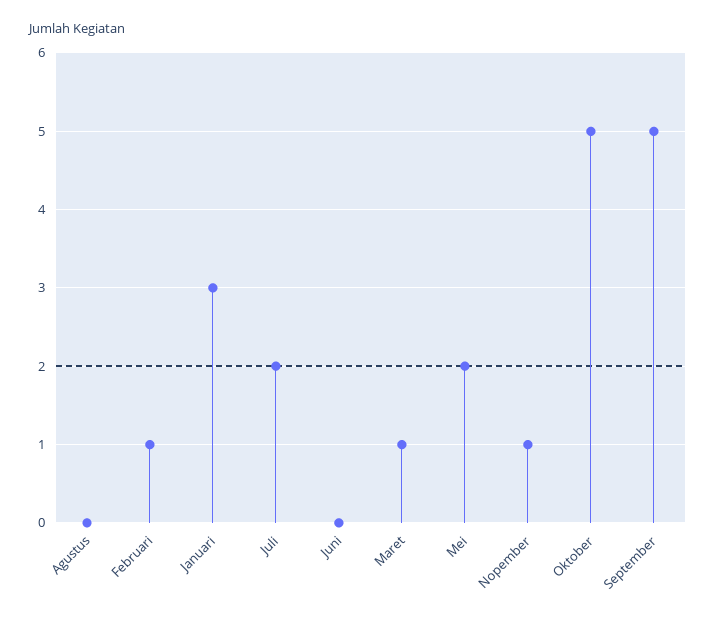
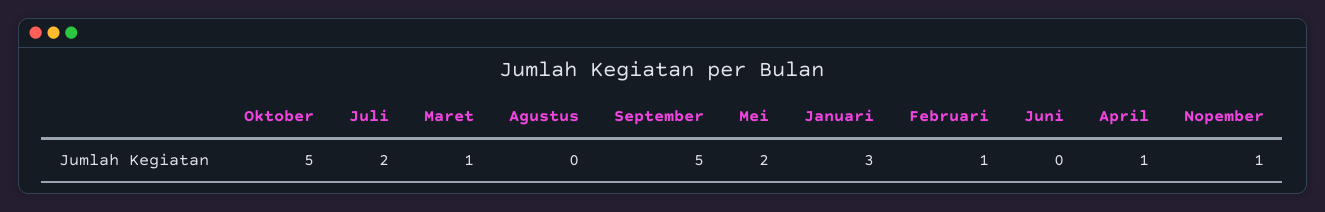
  {
    "Agustus": 0,
    "Februari": 1,
    "Januari": 3,
    "Juli": 2,
    "Juni": 0,
    "Maret": 1,
    "Mei": 2,
    "Nopember": 1,
    "Oktober": 5,
-   "September": 5
+   "September": 5,
+   "April": 1
  }

